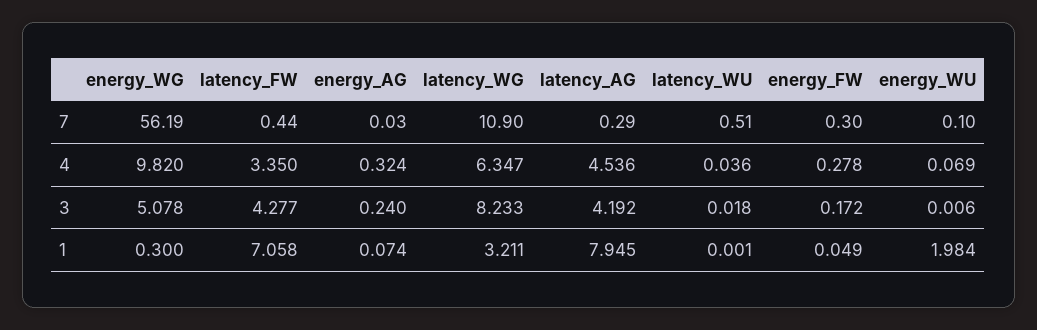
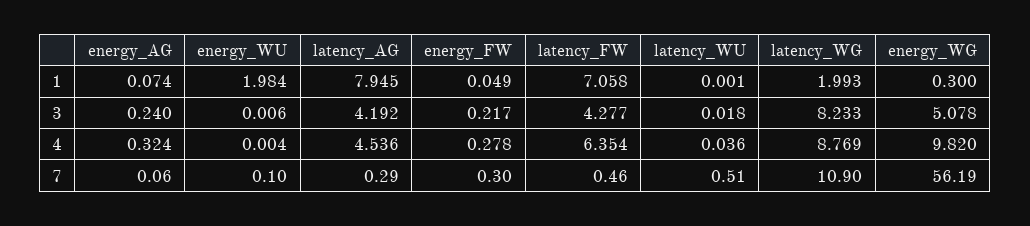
  {
    "energy_WG": {
      "7": 56.19,
      "4": 9.82,
      "3": 5.078,
      "1": 0.3
    },
    "latency_FW": {
-     "7": 0.44,
+     "7": 0.46,
-     "4": 3.35,
+     "4": 6.354,
      "3": 4.277,
      "1": 7.058
    },
    "energy_AG": {
-     "7": 0.03,
+     "7": 0.06,
      "4": 0.324,
      "3": 0.24,
      "1": 0.074
    },
    "latency_WG": {
      "7": 10.9,
-     "4": 6.347,
+     "4": 8.769,
      "3": 8.233,
-     "1": 3.211
+     "1": 1.993
    },
    "latency_AG": {
      "7": 0.29,
      "4": 4.536,
      "3": 4.192,
      "1": 7.945
    },
    "latency_WU": {
      "7": 0.51,
      "4": 0.036,
      "3": 0.018,
      "1": 0.001
    },
    "energy_FW": {
      "7": 0.3,
      "4": 0.278,
-     "3": 0.172,
+     "3": 0.217,
      "1": 0.049
    },
    "energy_WU": {
      "7": 0.1,
-     "4": 0.069,
+     "4": 0.004,
      "3": 0.006,
      "1": 1.984
    }
  }

